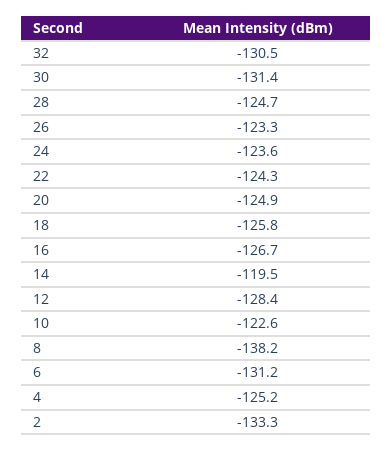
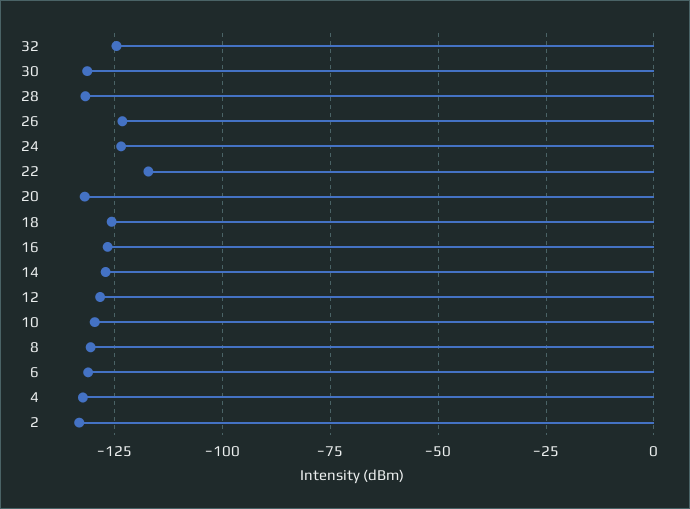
  {
-   "32": -130.5,
+   "32": -125,
    "30": -131.4,
-   "28": -124.7,
+   "28": -132.5,
    "26": -123.3,
    "24": -123.6,
-   "22": -124.3,
+   "22": -117.5,
-   "20": -124.9,
+   "20": -132.5,
    "18": -125.8,
    "16": -126.7,
-   "14": -119.5,
+   "14": -127.5,
    "12": -128.4,
-   "10": -122.6,
+   "10": -130,
-   "8": -138.2,
+   "8": -130,
    "6": -131.2,
-   "4": -125.2,
+   "4": -132.5,
    "2": -133.3
  }

